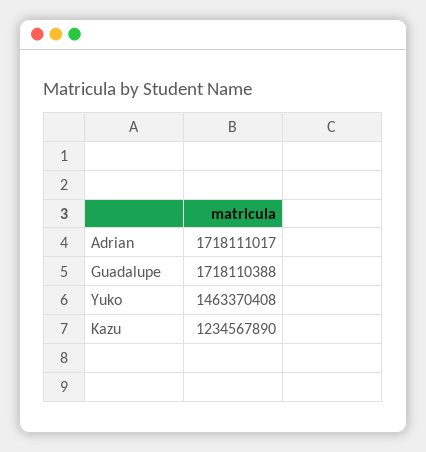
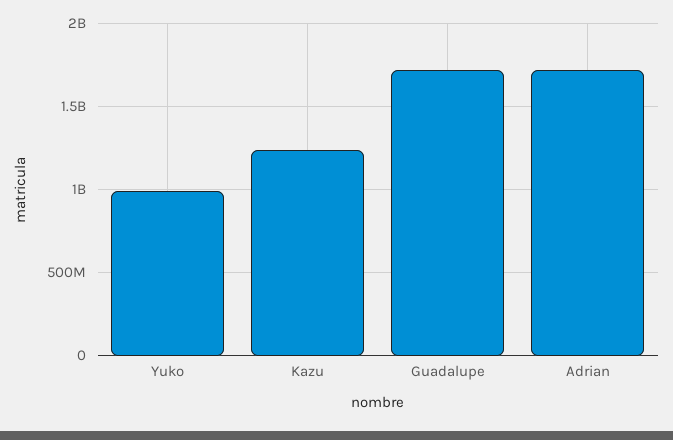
  {
    "Adrian": 1718111017,
    "Guadalupe": 1718110388,
-   "Yuko": 1463370408,
+   "Yuko": 1000000000,
    "Kazu": 1234567890
  }

